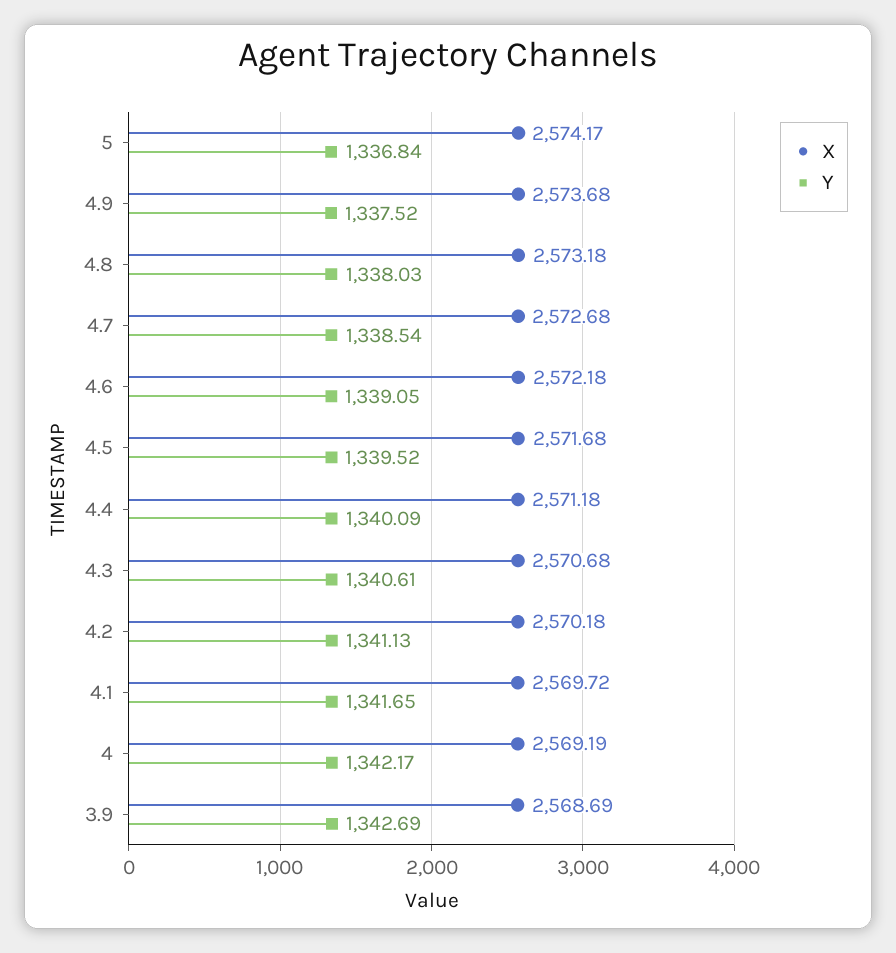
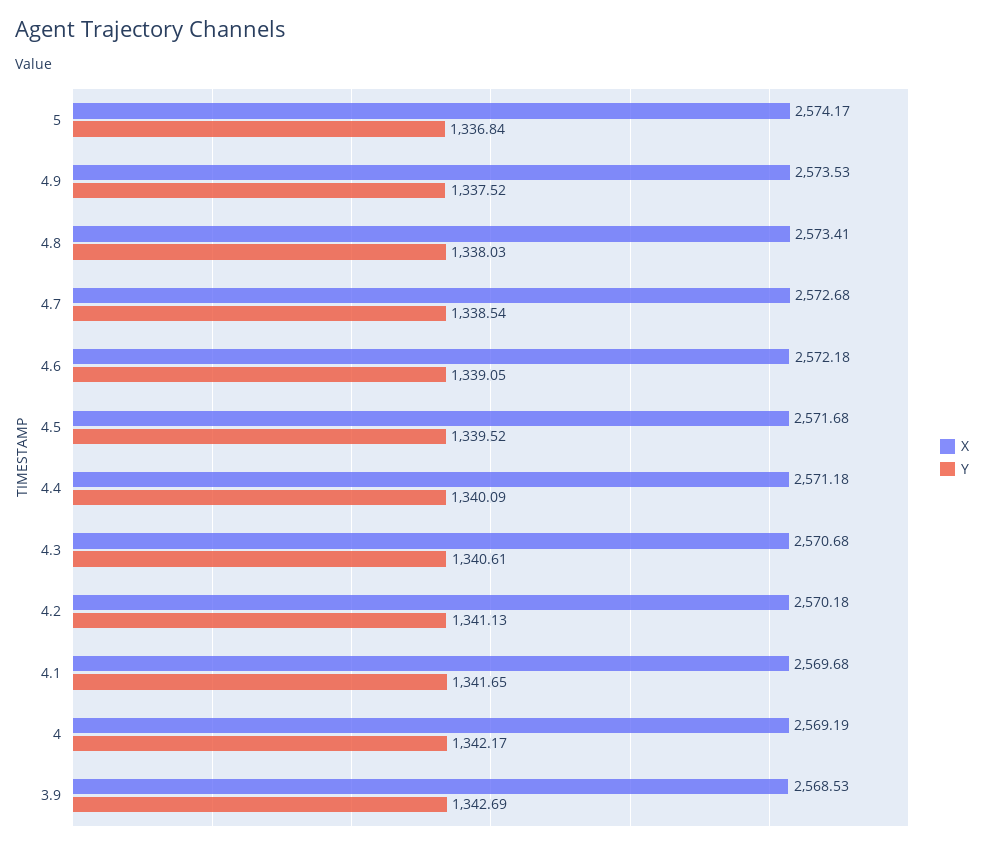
  {
    "X": {
      "5": 2574.17,
-     "4.9": 2573.68,
+     "4.9": 2573.53,
-     "4.8": 2573.18,
+     "4.8": 2573.41,
      "4.7": 2572.68,
      "4.6": 2572.18,
      "4.5": 2571.68,
      "4.4": 2571.18,
      "4.3": 2570.68,
      "4.2": 2570.18,
-     "4.1": 2569.72,
+     "4.1": 2569.68,
      "4": 2569.19,
-     "3.9": 2568.69
+     "3.9": 2568.53
    },
    "Y": {
      "5": 1336.84,
      "4.9": 1337.52,
      "4.8": 1338.03,
      "4.7": 1338.54,
      "4.6": 1339.05,
      "4.5": 1339.52,
      "4.4": 1340.09,
      "4.3": 1340.61,
      "4.2": 1341.13,
      "4.1": 1341.65,
      "4": 1342.17,
      "3.9": 1342.69
    }
  }

